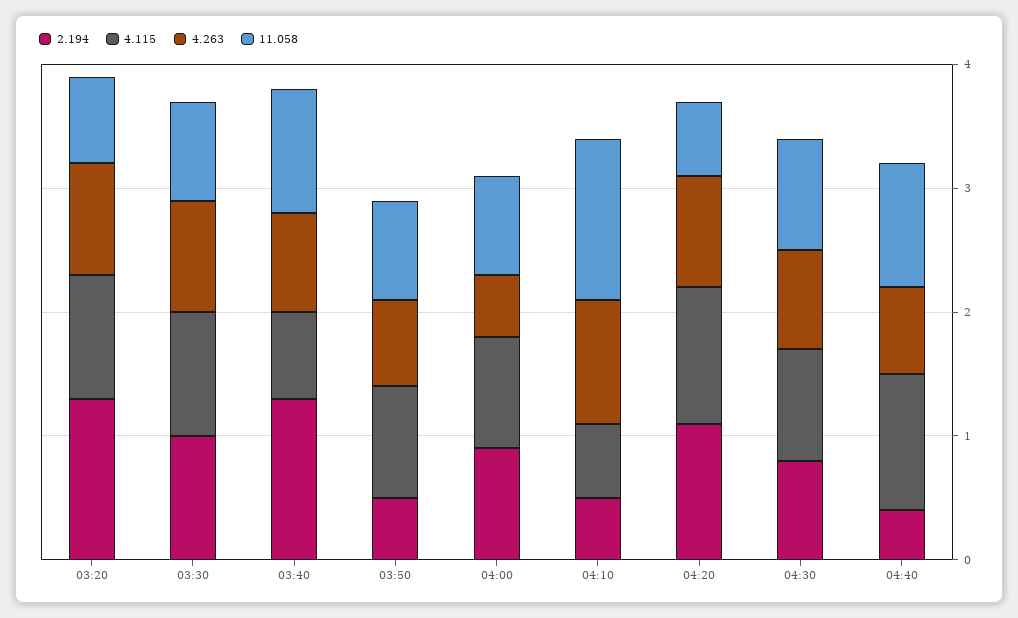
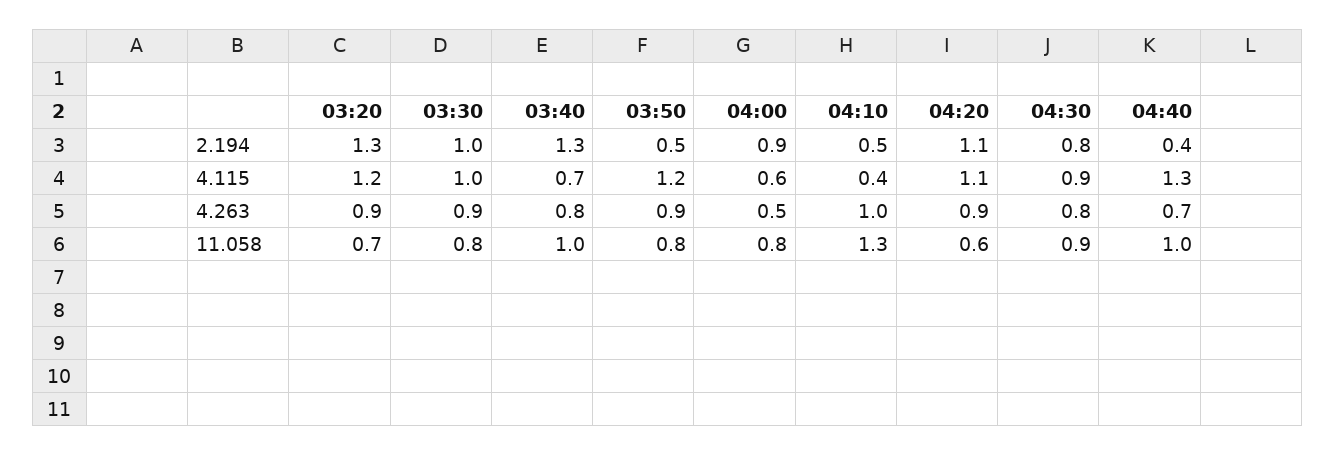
  {
    "2.194": {
      "03:20": 1.3,
      "03:30": 1,
      "03:40": 1.3,
      "03:50": 0.5,
      "04:00": 0.9,
      "04:10": 0.5,
      "04:20": 1.1,
      "04:30": 0.8,
      "04:40": 0.4
    },
    "4.115": {
-     "03:20": 1,
+     "03:20": 1.2,
      "03:30": 1,
      "03:40": 0.7,
-     "03:50": 0.9,
+     "03:50": 1.2,
-     "04:00": 0.9,
+     "04:00": 0.6,
-     "04:10": 0.6,
+     "04:10": 0.4,
      "04:20": 1.1,
      "04:30": 0.9,
-     "04:40": 1.1
+     "04:40": 1.3
    },
    "4.263": {
      "03:20": 0.9,
      "03:30": 0.9,
      "03:40": 0.8,
-     "03:50": 0.7,
+     "03:50": 0.9,
      "04:00": 0.5,
      "04:10": 1,
      "04:20": 0.9,
      "04:30": 0.8,
      "04:40": 0.7
    },
    "11.058": {
      "03:20": 0.7,
      "03:30": 0.8,
      "03:40": 1,
      "03:50": 0.8,
      "04:00": 0.8,
      "04:10": 1.3,
      "04:20": 0.6,
      "04:30": 0.9,
      "04:40": 1
    }
  }

